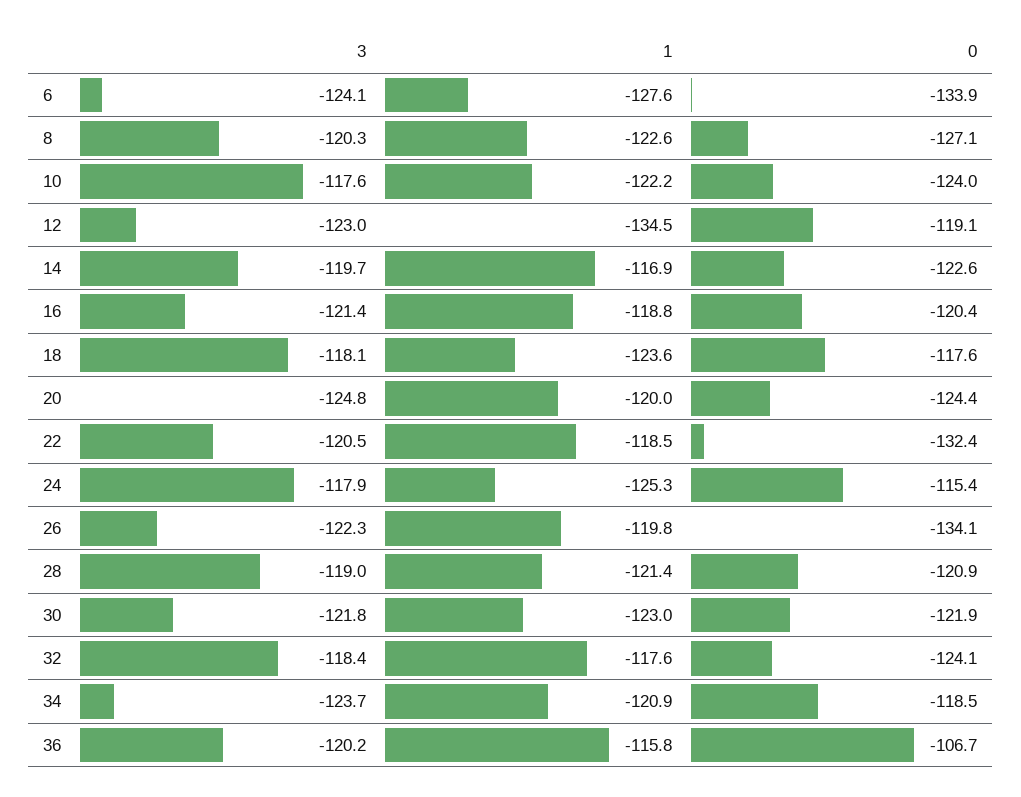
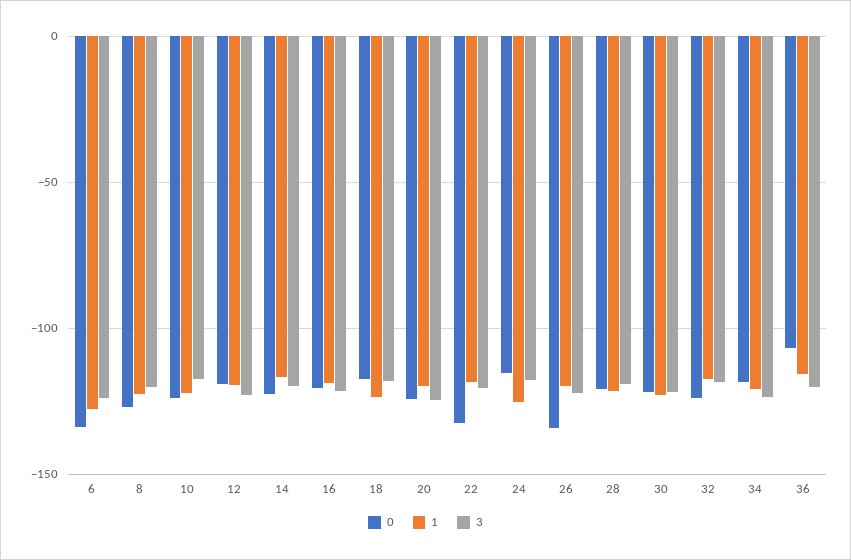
  {
    "3": {
      "6": -124.1,
      "8": -120.3,
      "10": -117.6,
      "12": -123,
      "14": -119.7,
      "16": -121.4,
      "18": -118.1,
      "20": -124.8,
      "22": -120.5,
      "24": -117.9,
      "26": -122.3,
      "28": -119,
      "30": -121.8,
      "32": -118.4,
      "34": -123.7,
      "36": -120.2
    },
    "1": {
      "6": -127.6,
      "8": -122.6,
      "10": -122.2,
-     "12": -134.5,
+     "12": -120,
      "14": -116.9,
      "16": -118.8,
      "18": -123.6,
      "20": -120,
      "22": -118.5,
      "24": -125.3,
      "26": -119.8,
      "28": -121.4,
      "30": -123,
      "32": -117.6,
      "34": -120.9,
      "36": -115.8
    },
    "0": {
      "6": -133.9,
      "8": -127.1,
      "10": -124,
      "12": -119.1,
      "14": -122.6,
      "16": -120.4,
      "18": -117.6,
      "20": -124.4,
      "22": -132.4,
      "24": -115.4,
      "26": -134.1,
      "28": -120.9,
      "30": -121.9,
      "32": -124.1,
      "34": -118.5,
      "36": -106.7
    }
  }

